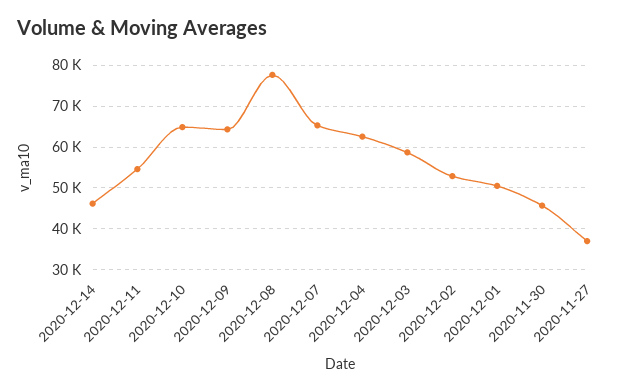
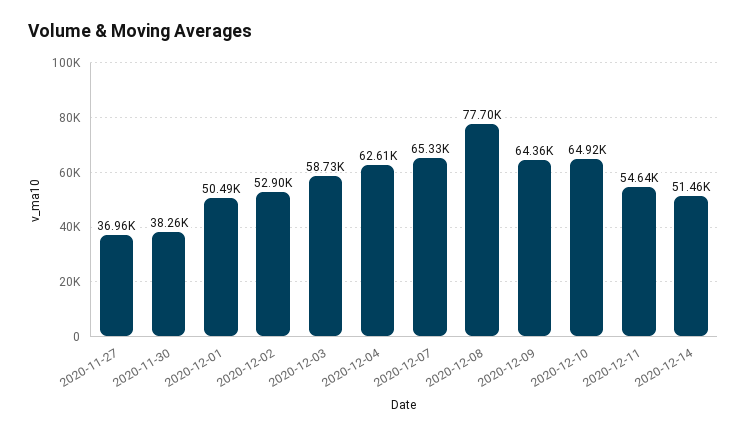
  {
-   "2020-12-14": 46000,
+   "2020-12-14": 51460,
    "2020-12-11": 54640,
    "2020-12-10": 64920,
    "2020-12-09": 64360,
    "2020-12-08": 77700,
    "2020-12-07": 65330,
    "2020-12-04": 62610,
    "2020-12-03": 58730,
    "2020-12-02": 52900,
    "2020-12-01": 50490,
-   "2020-11-30": 46000,
+   "2020-11-30": 38260,
    "2020-11-27": 36960
  }

